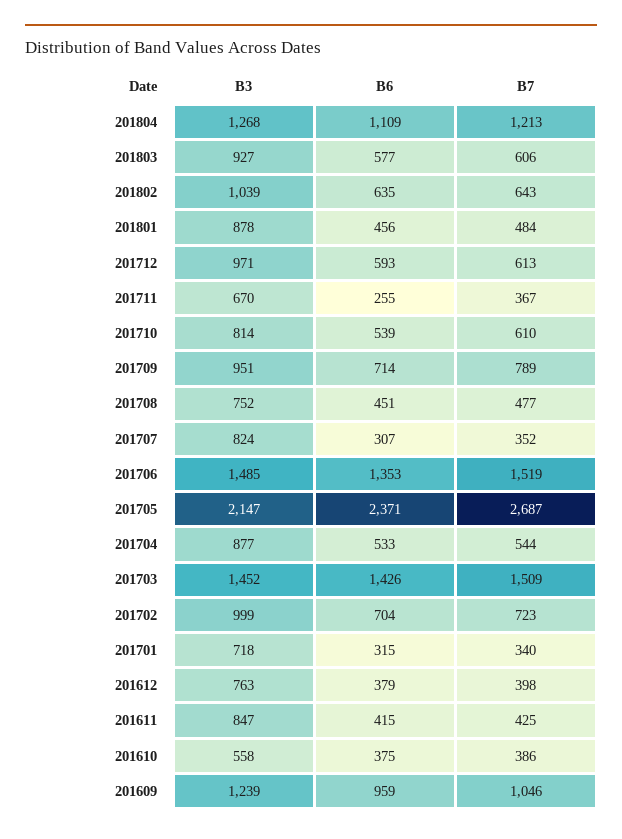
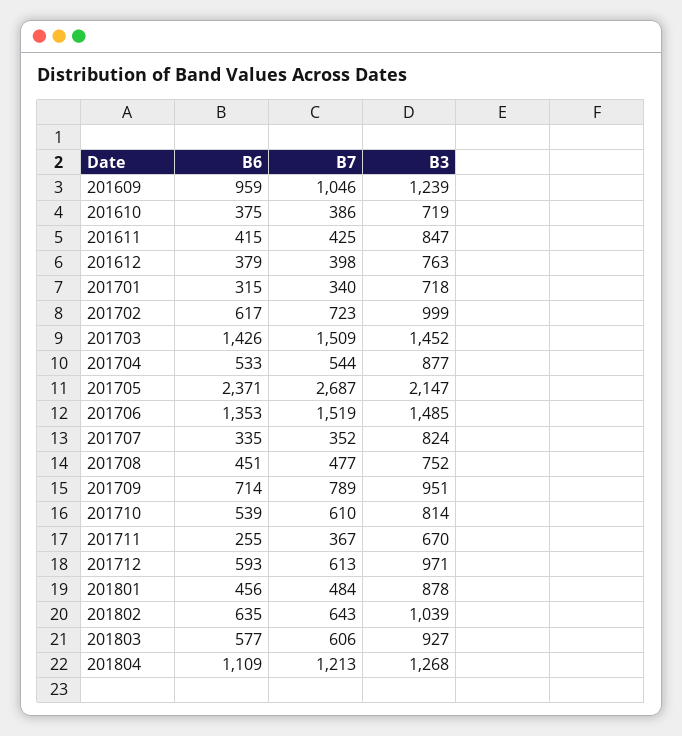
  {
    "B3": {
      "201804": 1268,
      "201803": 927,
      "201802": 1039,
      "201801": 878,
      "201712": 971,
      "201711": 670,
      "201710": 814,
      "201709": 951,
      "201708": 752,
      "201707": 824,
      "201706": 1485,
      "201705": 2147,
      "201704": 877,
      "201703": 1452,
      "201702": 999,
      "201701": 718,
      "201612": 763,
      "201611": 847,
-     "201610": 558,
+     "201610": 719,
      "201609": 1239
    },
    "B6": {
      "201804": 1109,
      "201803": 577,
      "201802": 635,
      "201801": 456,
      "201712": 593,
      "201711": 255,
      "201710": 539,
      "201709": 714,
      "201708": 451,
-     "201707": 307,
+     "201707": 335,
      "201706": 1353,
      "201705": 2371,
      "201704": 533,
      "201703": 1426,
-     "201702": 704,
+     "201702": 617,
      "201701": 315,
      "201612": 379,
      "201611": 415,
      "201610": 375,
      "201609": 959
    },
    "B7": {
      "201804": 1213,
      "201803": 606,
      "201802": 643,
      "201801": 484,
      "201712": 613,
      "201711": 367,
      "201710": 610,
      "201709": 789,
      "201708": 477,
      "201707": 352,
      "201706": 1519,
      "201705": 2687,
      "201704": 544,
      "201703": 1509,
      "201702": 723,
      "201701": 340,
      "201612": 398,
      "201611": 425,
      "201610": 386,
      "201609": 1046
    }
  }

